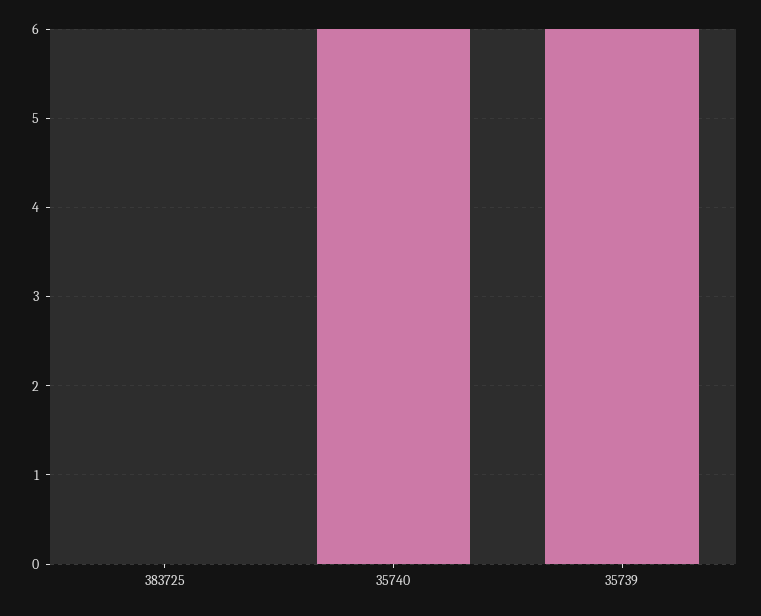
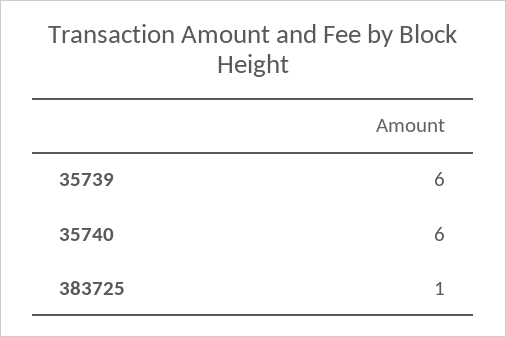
  {
-   "383725": 0,
+   "383725": 1,
    "35740": 6,
    "35739": 6
  }

